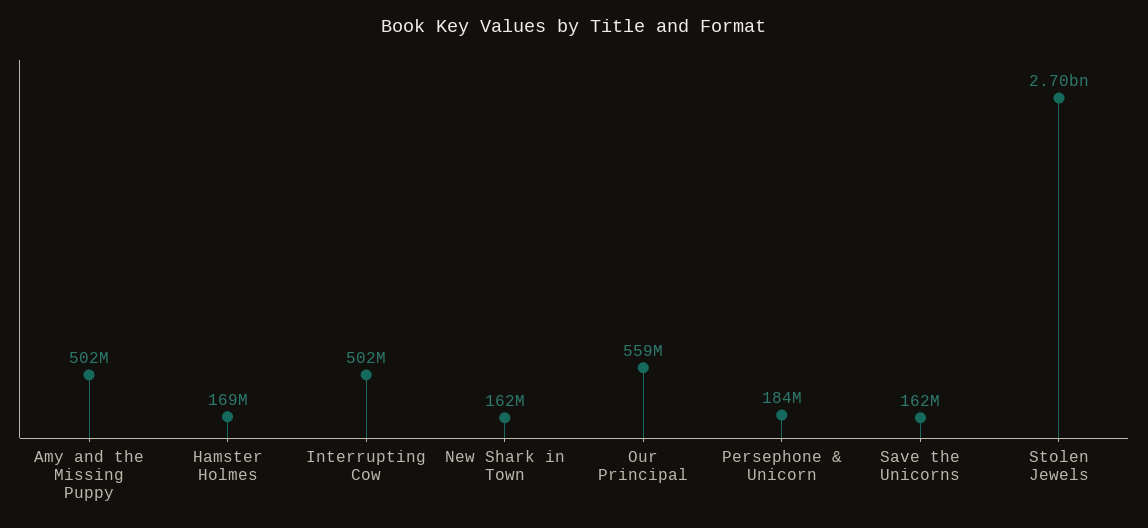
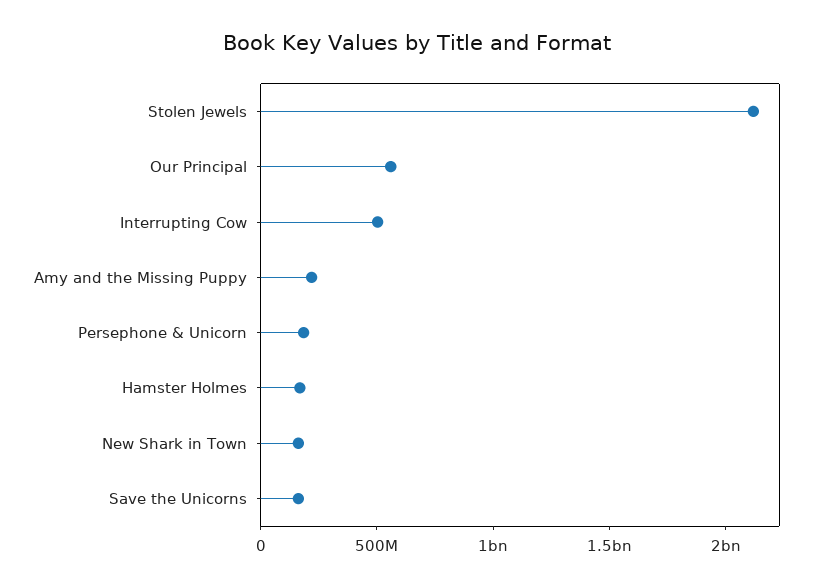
  {
-   "Amy and the Missing Puppy": 502000000,
+   "Amy and the Missing Puppy": 200000000,
    "Hamster Holmes": 169000000,
    "Interrupting Cow": 502000000,
    "New Shark in Town": 162000000,
    "Our Principal": 559000000,
    "Persephone & Unicorn": 184000000,
    "Save the Unicorns": 162000000,
-   "Stolen Jewels": 2700000000
+   "Stolen Jewels": 2100000000
  }

